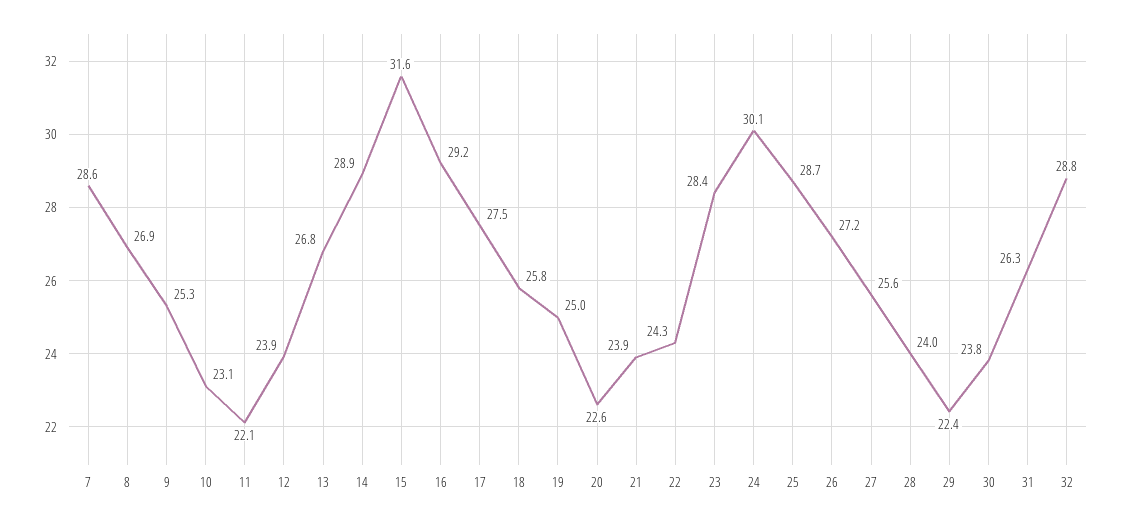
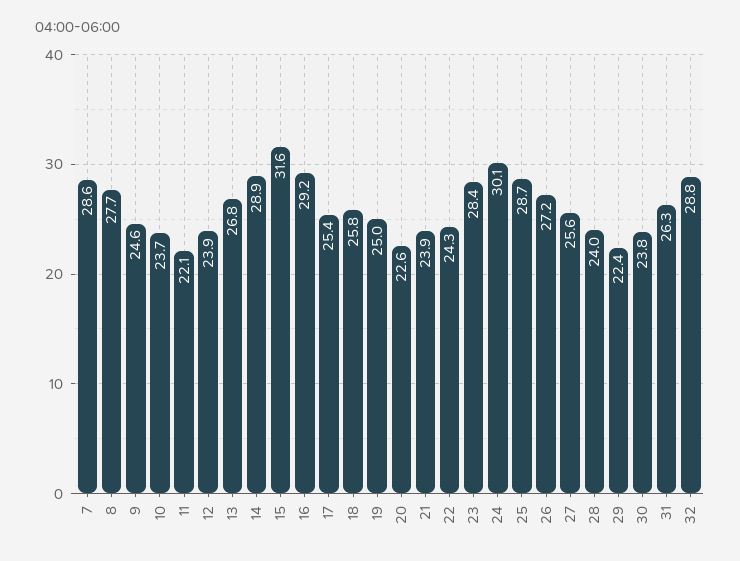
  {
    "7": 28.6,
-   "8": 26.9,
+   "8": 27.7,
-   "9": 25.3,
+   "9": 24.6,
-   "10": 23.1,
+   "10": 23.7,
    "11": 22.1,
    "12": 23.9,
    "13": 26.8,
    "14": 28.9,
    "15": 31.6,
    "16": 29.2,
-   "17": 27.5,
+   "17": 25.4,
    "18": 25.8,
    "19": 25,
    "20": 22.6,
    "21": 23.9,
    "22": 24.3,
    "23": 28.4,
    "24": 30.1,
    "25": 28.7,
    "26": 27.2,
    "27": 25.6,
    "28": 24,
    "29": 22.4,
    "30": 23.8,
    "31": 26.3,
    "32": 28.8
  }

